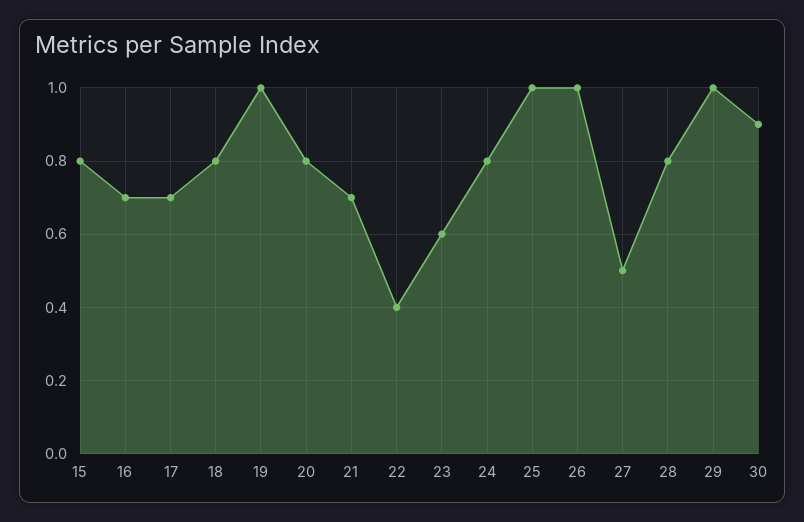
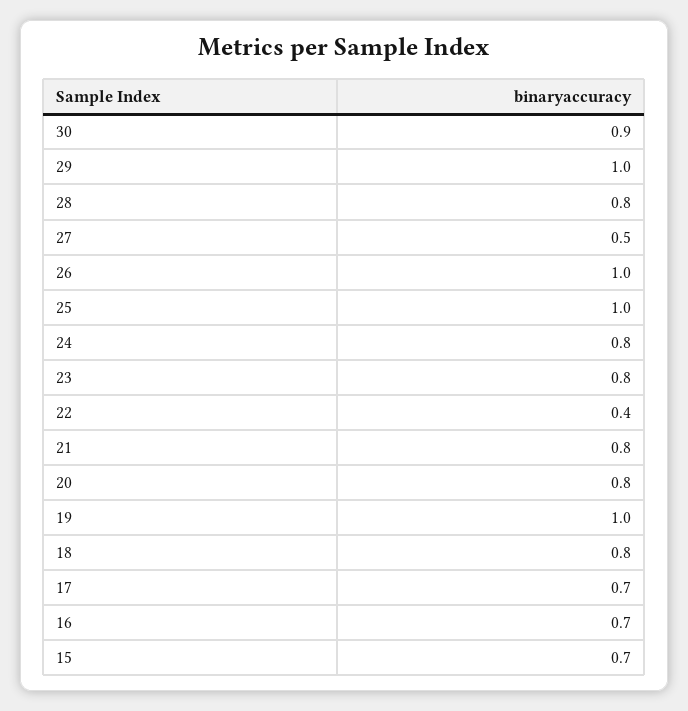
  {
-   "15": 0.8,
+   "15": 0.7,
    "16": 0.7,
    "17": 0.7,
    "18": 0.8,
    "19": 1,
    "20": 0.8,
-   "21": 0.7,
+   "21": 0.8,
    "22": 0.4,
-   "23": 0.6,
+   "23": 0.8,
    "24": 0.8,
    "25": 1,
    "26": 1,
    "27": 0.5,
    "28": 0.8,
    "29": 1,
    "30": 0.9
  }

